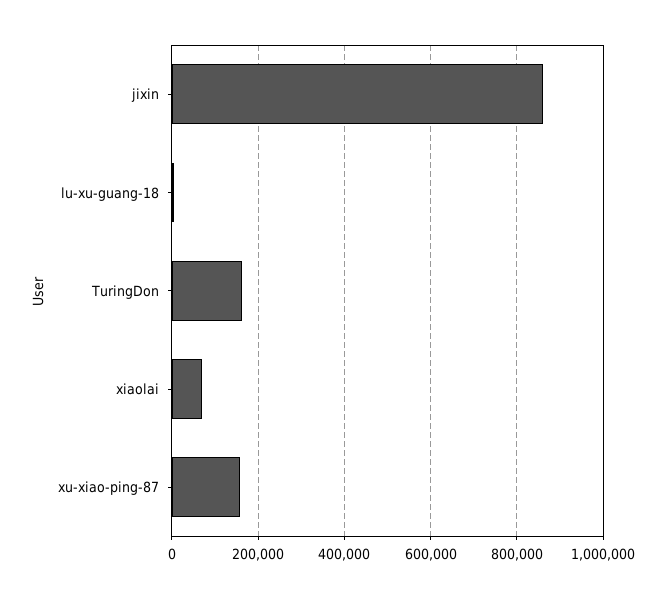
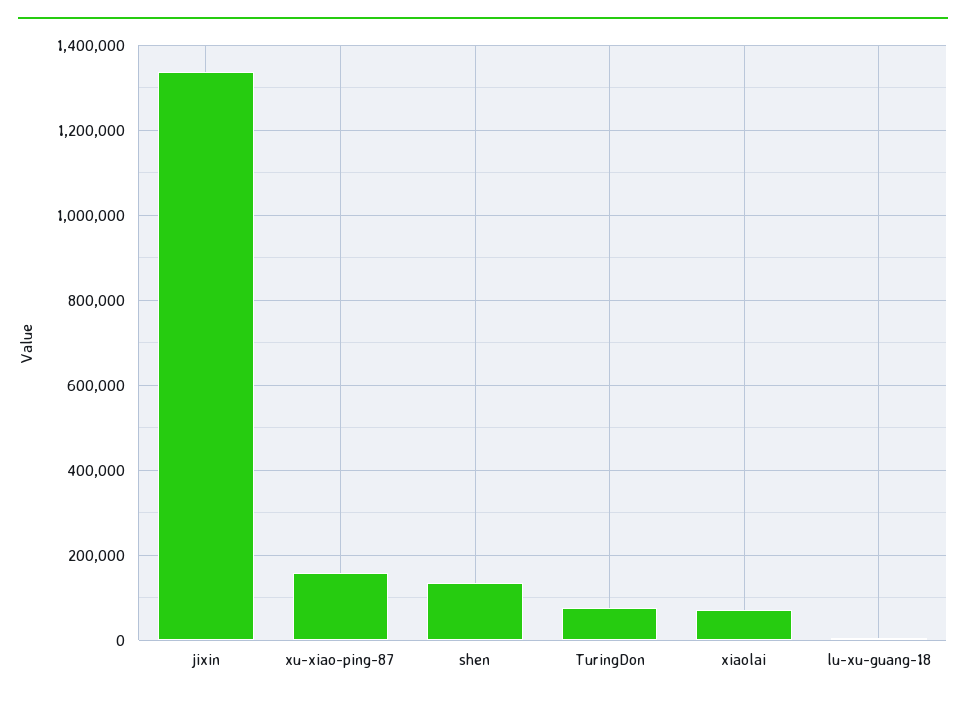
  {
-   "jixin": 860000,
+   "jixin": 1340000,
    "lu-xu-guang-18": 0,
-   "TuringDon": 160000,
+   "TuringDon": 80000,
    "xiaolai": 80000,
-   "xu-xiao-ping-87": 160000
+   "xu-xiao-ping-87": 160000,
+   "shen": 140000
  }

